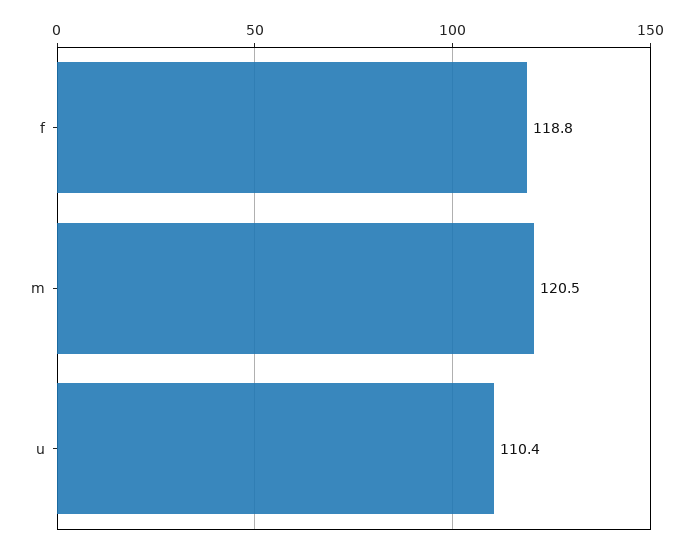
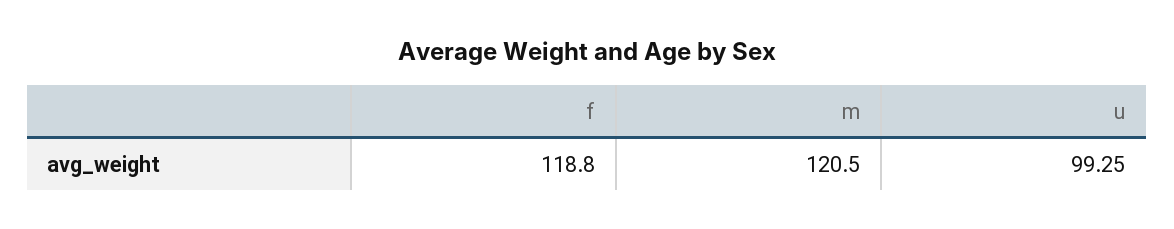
  {
    "f": 118.8,
    "m": 120.5,
-   "u": 110.4
+   "u": 99.25
  }

